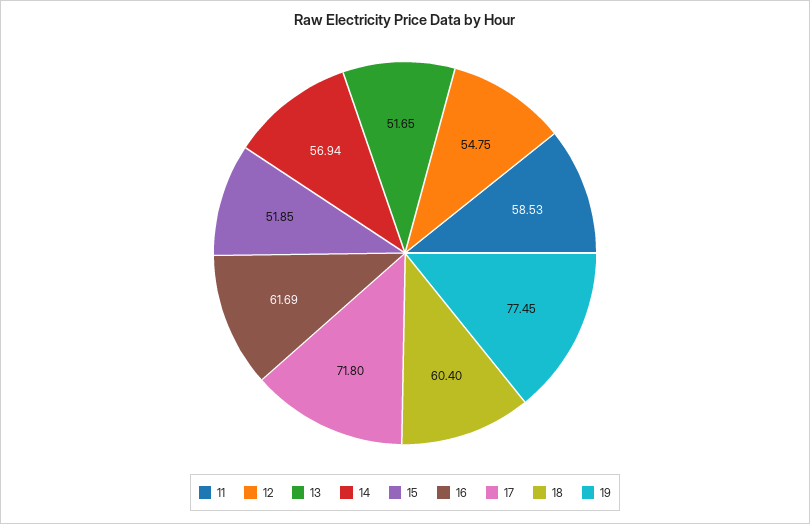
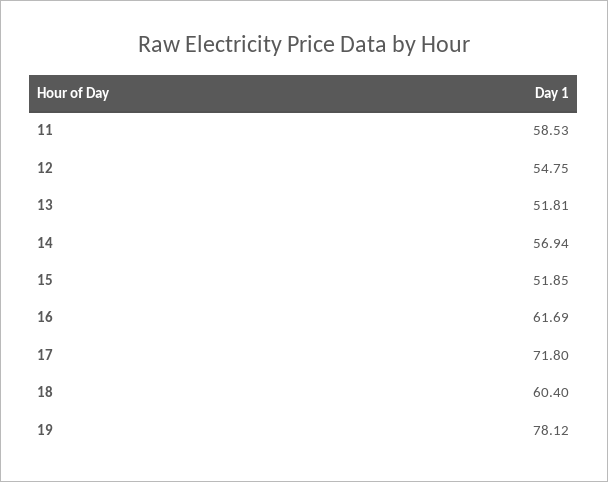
  {
    "11": 58.53,
    "12": 54.75,
-   "13": 51.65,
+   "13": 51.81,
    "14": 56.94,
    "15": 51.85,
    "16": 61.69,
    "17": 71.8,
    "18": 60.4,
-   "19": 77.45
+   "19": 78.12
  }

